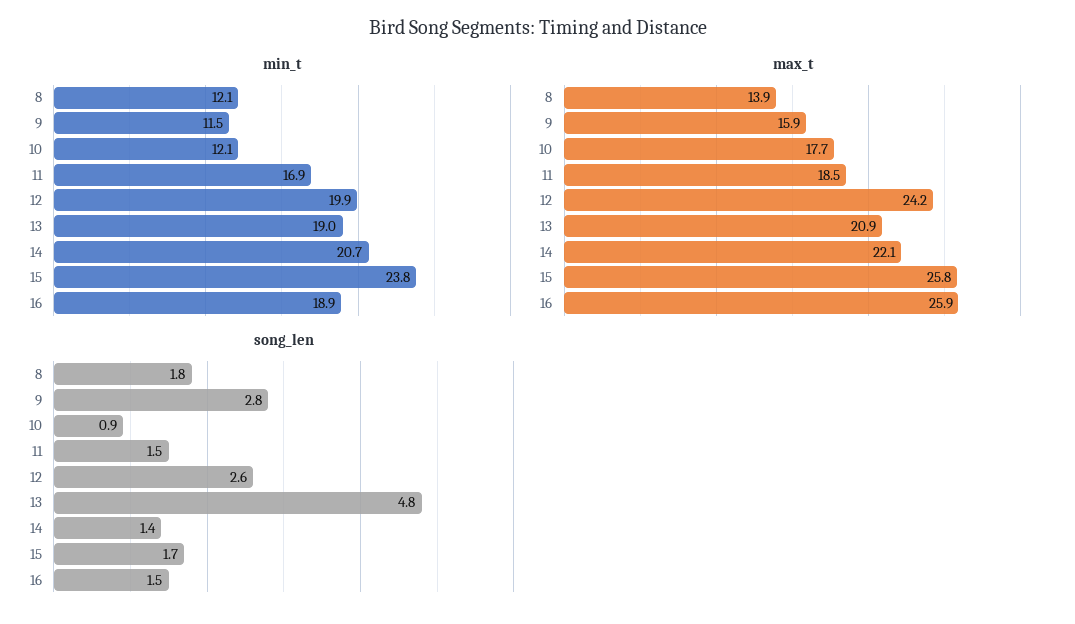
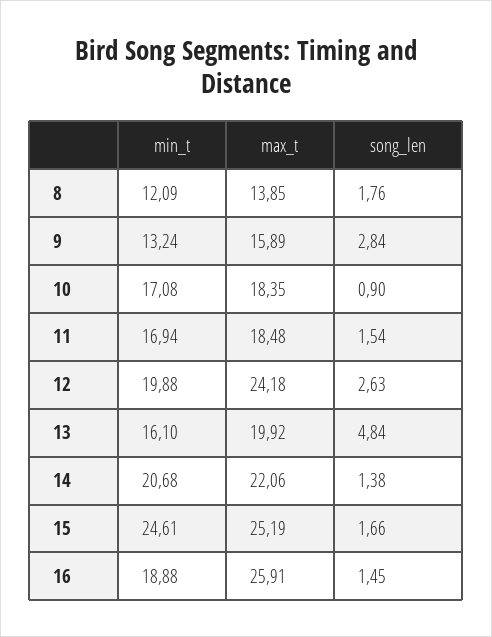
  {
    "min_t": {
      "8": 12.09,
-     "9": 11.5,
+     "9": 13.24,
-     "10": 12.1,
+     "10": 17.08,
      "11": 16.94,
      "12": 19.88,
-     "13": 19,
+     "13": 16.1,
      "14": 20.68,
-     "15": 23.8,
+     "15": 24.61,
      "16": 18.88
    },
    "max_t": {
      "8": 13.85,
      "9": 15.89,
-     "10": 17.7,
+     "10": 18.35,
      "11": 18.48,
      "12": 24.18,
-     "13": 20.9,
+     "13": 19.92,
      "14": 22.06,
-     "15": 25.8,
+     "15": 25.19,
      "16": 25.91
    },
    "song_len": {
      "8": 1.76,
      "9": 2.84,
      "10": 0.9,
      "11": 1.54,
      "12": 2.63,
      "13": 4.84,
      "14": 1.38,
      "15": 1.66,
      "16": 1.45
    }
  }

